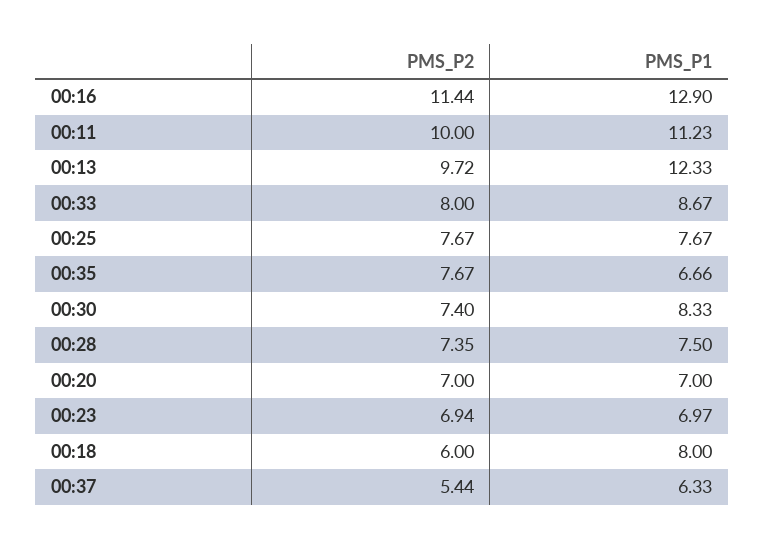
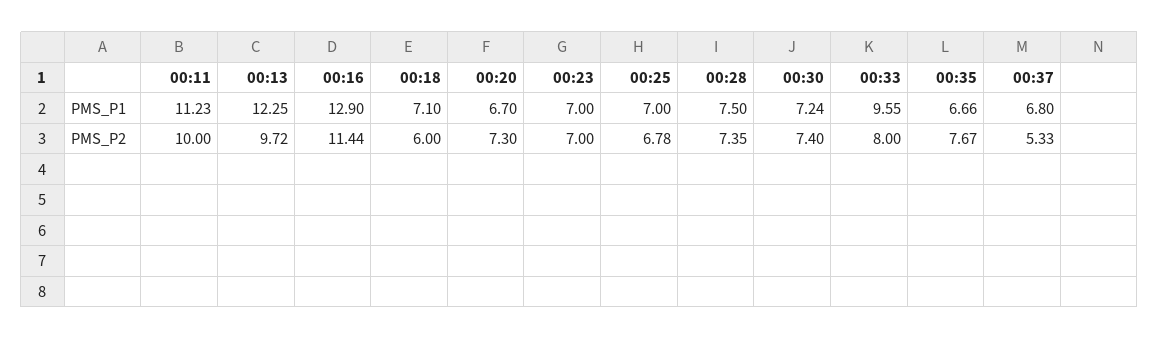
  {
    "PMS_P2": {
      "00:16": 11.44,
      "00:11": 10,
      "00:13": 9.72,
      "00:33": 8,
-     "00:25": 7.67,
+     "00:25": 6.78,
      "00:35": 7.67,
      "00:30": 7.4,
      "00:28": 7.35,
-     "00:20": 7,
+     "00:20": 7.3,
-     "00:23": 6.94,
+     "00:23": 7,
      "00:18": 6,
-     "00:37": 5.44
+     "00:37": 5.33
    },
    "PMS_P1": {
      "00:16": 12.9,
      "00:11": 11.23,
-     "00:13": 12.33,
+     "00:13": 12.25,
-     "00:33": 8.67,
+     "00:33": 9.55,
-     "00:25": 7.67,
+     "00:25": 7,
      "00:35": 6.66,
-     "00:30": 8.33,
+     "00:30": 7.24,
      "00:28": 7.5,
-     "00:20": 7,
+     "00:20": 6.7,
-     "00:23": 6.97,
+     "00:23": 7,
-     "00:18": 8,
+     "00:18": 7.1,
-     "00:37": 6.33
+     "00:37": 6.8
    }
  }

